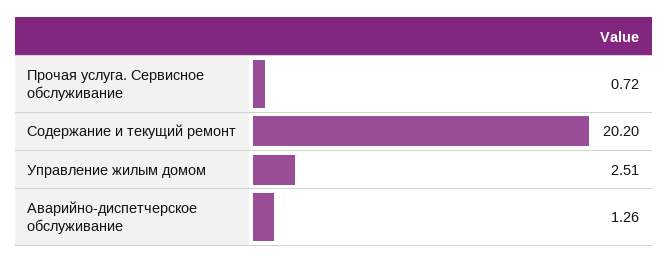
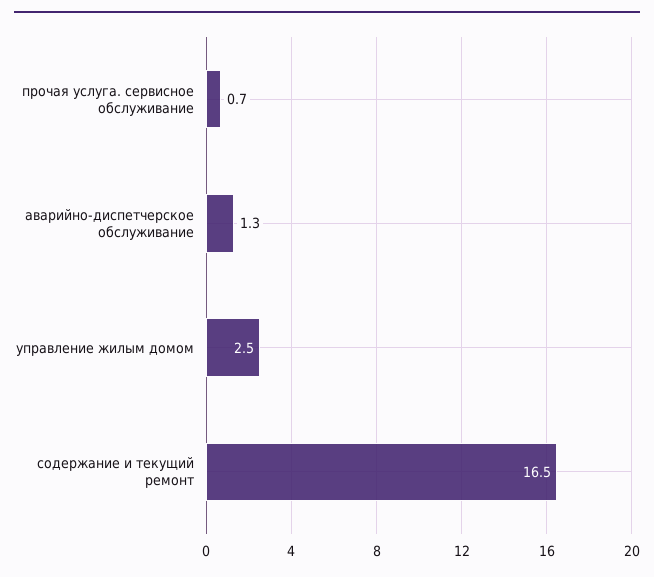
  {
    "Прочая услуга. Сервисное обслуживание": 0.72,
-   "Содержание и текущий ремонт": 20.2,
+   "Содержание и текущий ремонт": 16.5,
    "Управление жилым домом": 2.51,
    "Аварийно-диспетчерское обслуживание": 1.26
  }

